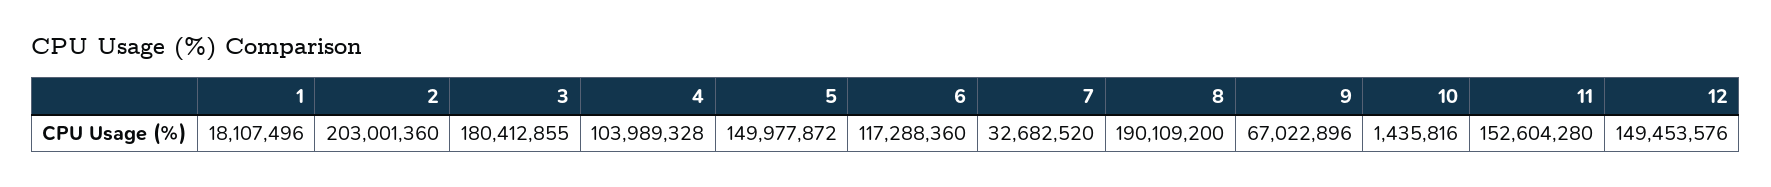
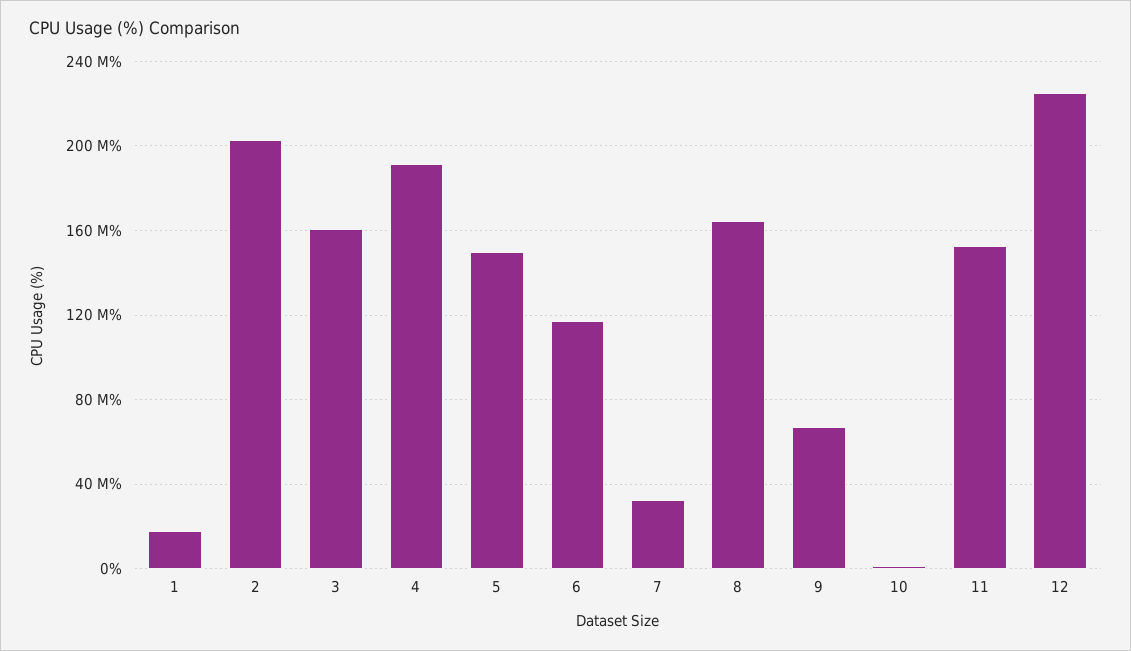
  {
    "1": 18107496,
    "2": 203001360,
-   "3": 180412855,
+   "3": 160000000,
-   "4": 103989328,
+   "4": 190000000,
    "5": 149977872,
    "6": 117288360,
    "7": 32682520,
-   "8": 190109200,
+   "8": 165000000,
    "9": 67022896,
    "10": 1435816,
    "11": 152604280,
-   "12": 149453576
+   "12": 225000000
  }

